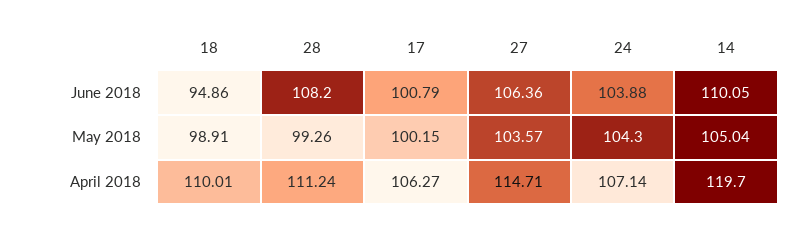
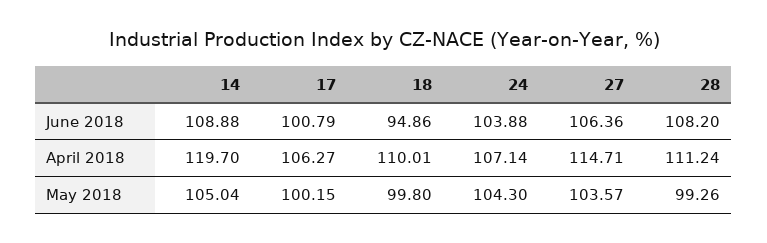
  {
    "18": {
      "June 2018": 94.86,
-     "May 2018": 98.91,
+     "May 2018": 99.8,
      "April 2018": 110.01
    },
    "28": {
      "June 2018": 108.2,
      "May 2018": 99.26,
      "April 2018": 111.24
    },
    "17": {
      "June 2018": 100.79,
      "May 2018": 100.15,
      "April 2018": 106.27
    },
    "27": {
      "June 2018": 106.36,
      "May 2018": 103.57,
      "April 2018": 114.71
    },
    "24": {
      "June 2018": 103.88,
      "May 2018": 104.3,
      "April 2018": 107.14
    },
    "14": {
-     "June 2018": 110.05,
+     "June 2018": 108.88,
      "May 2018": 105.04,
      "April 2018": 119.7
    }
  }

